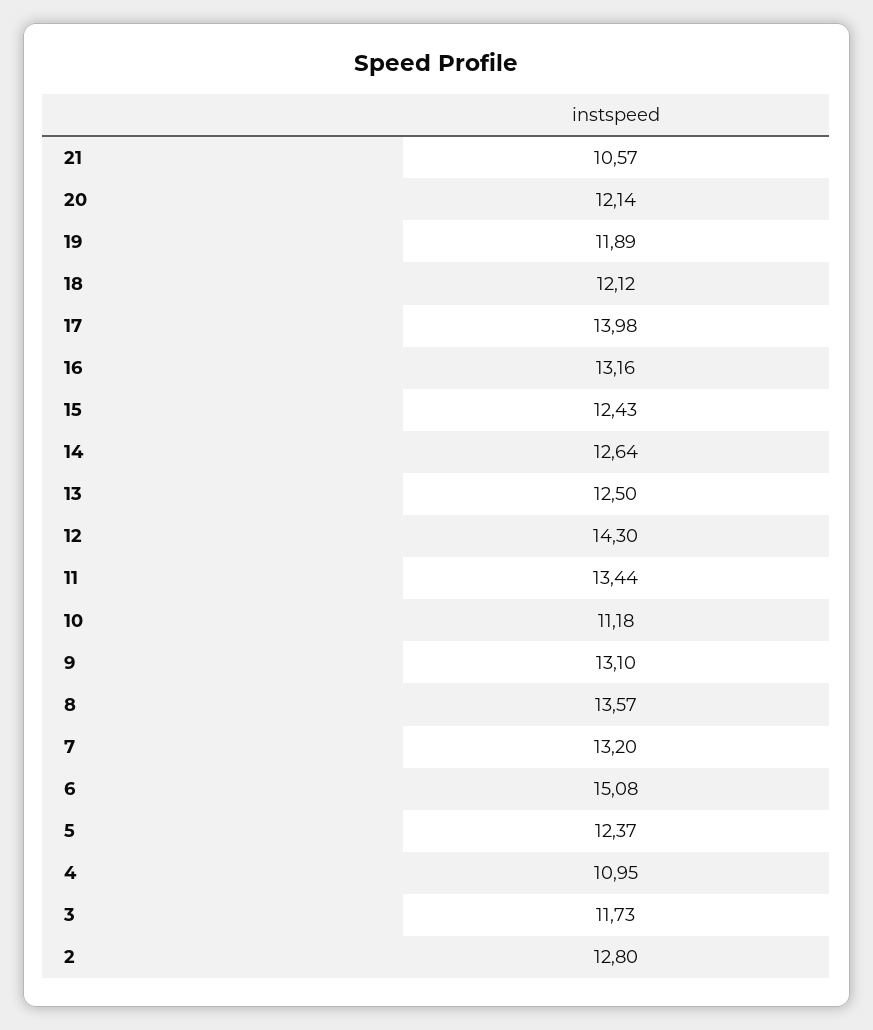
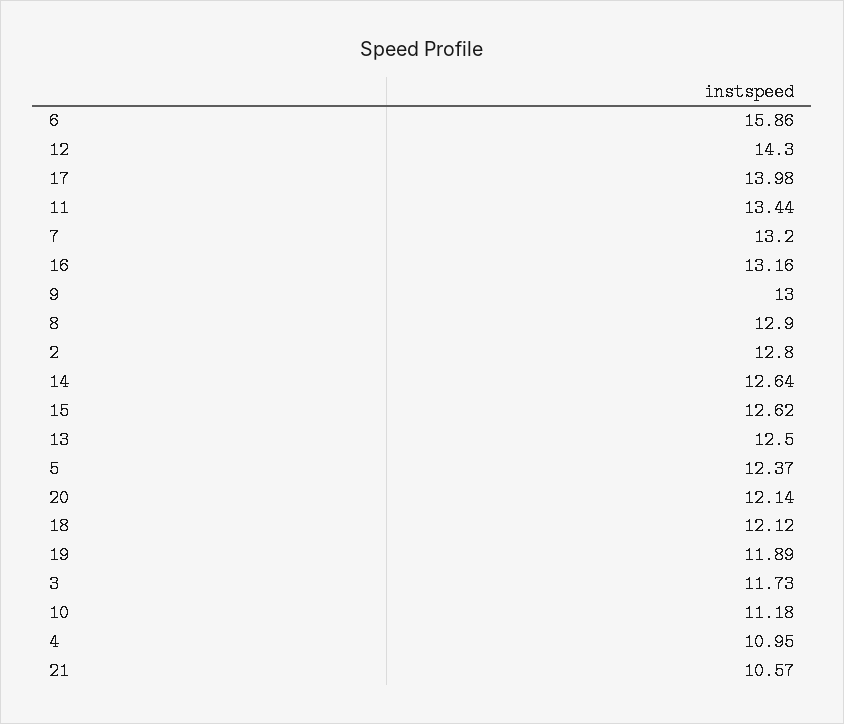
  {
    "21": 10.57,
    "20": 12.14,
    "19": 11.89,
    "18": 12.12,
    "17": 13.98,
    "16": 13.16,
-   "15": 12.43,
+   "15": 12.62,
    "14": 12.64,
    "13": 12.5,
    "12": 14.3,
    "11": 13.44,
    "10": 11.18,
-   "9": 13.1,
+   "9": 13,
-   "8": 13.57,
+   "8": 12.9,
    "7": 13.2,
-   "6": 15.08,
+   "6": 15.86,
    "5": 12.37,
    "4": 10.95,
    "3": 11.73,
    "2": 12.8
  }

